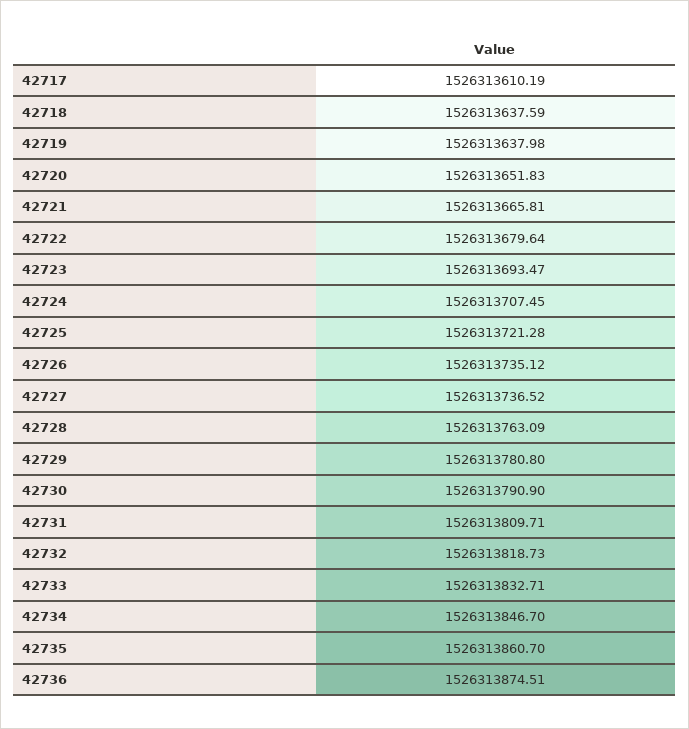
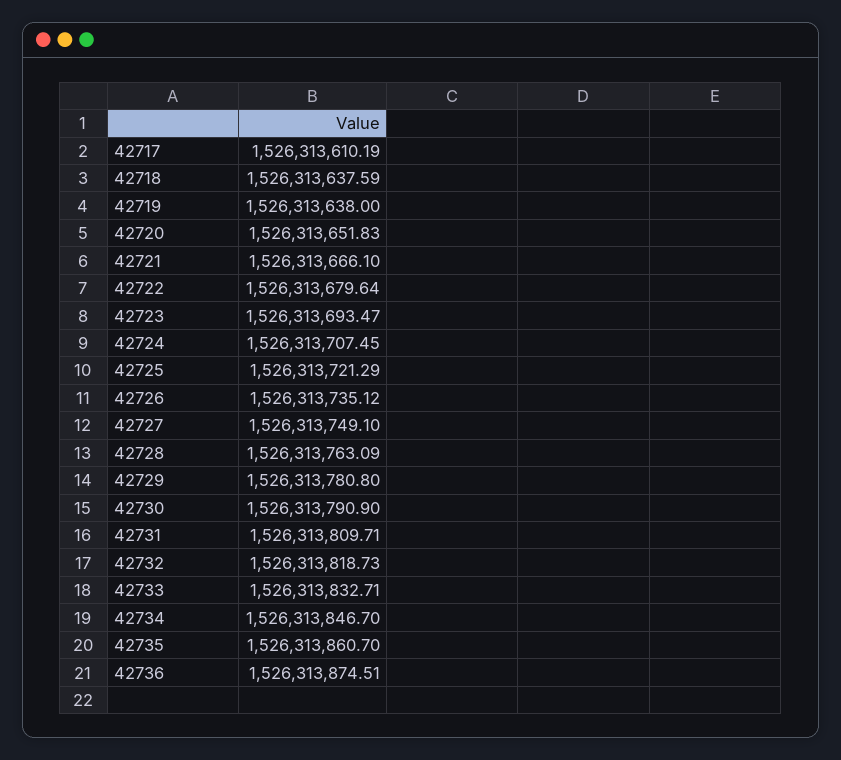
  {
    "42717": 1526313610.19,
    "42718": 1526313637.59,
-   "42719": 1526313637.98,
+   "42719": 1526313638,
    "42720": 1526313651.83,
-   "42721": 1526313665.81,
+   "42721": 1526313666.1,
    "42722": 1526313679.64,
    "42723": 1526313693.47,
    "42724": 1526313707.45,
-   "42725": 1526313721.28,
+   "42725": 1526313721.29,
    "42726": 1526313735.12,
-   "42727": 1526313736.52,
+   "42727": 1526313749.1,
    "42728": 1526313763.09,
    "42729": 1526313780.8,
    "42730": 1526313790.9,
    "42731": 1526313809.71,
    "42732": 1526313818.73,
    "42733": 1526313832.71,
    "42734": 1526313846.7,
    "42735": 1526313860.7,
    "42736": 1526313874.51
  }

